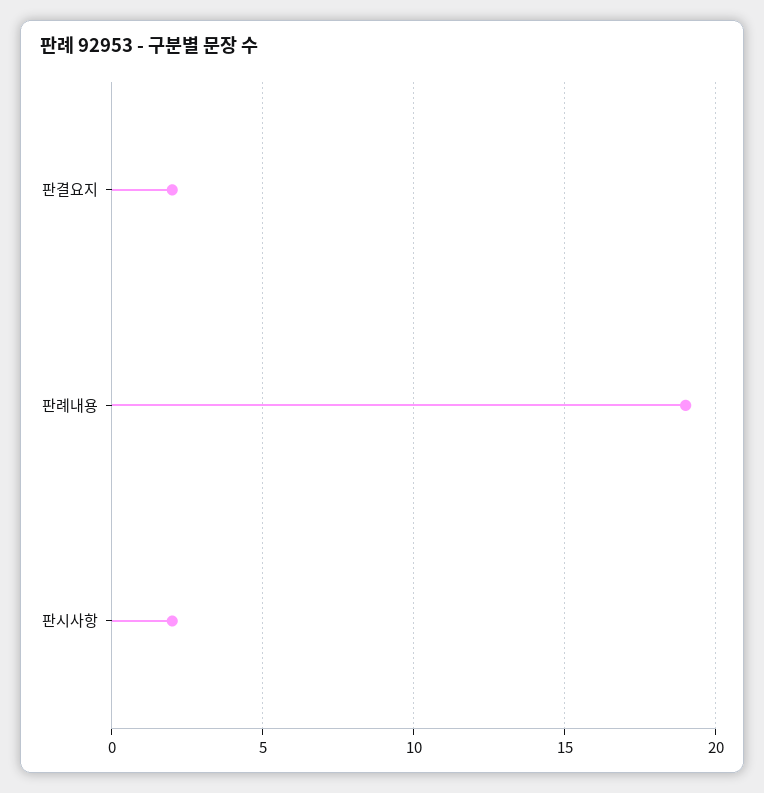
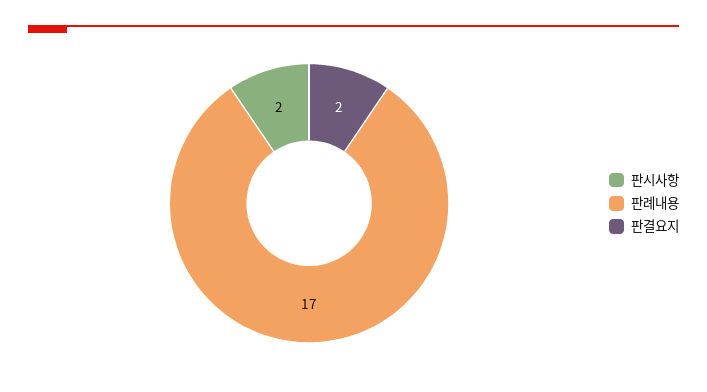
  {
    "판결요지": 2,
-   "판례내용": 19,
+   "판례내용": 17,
    "판시사항": 2
  }

